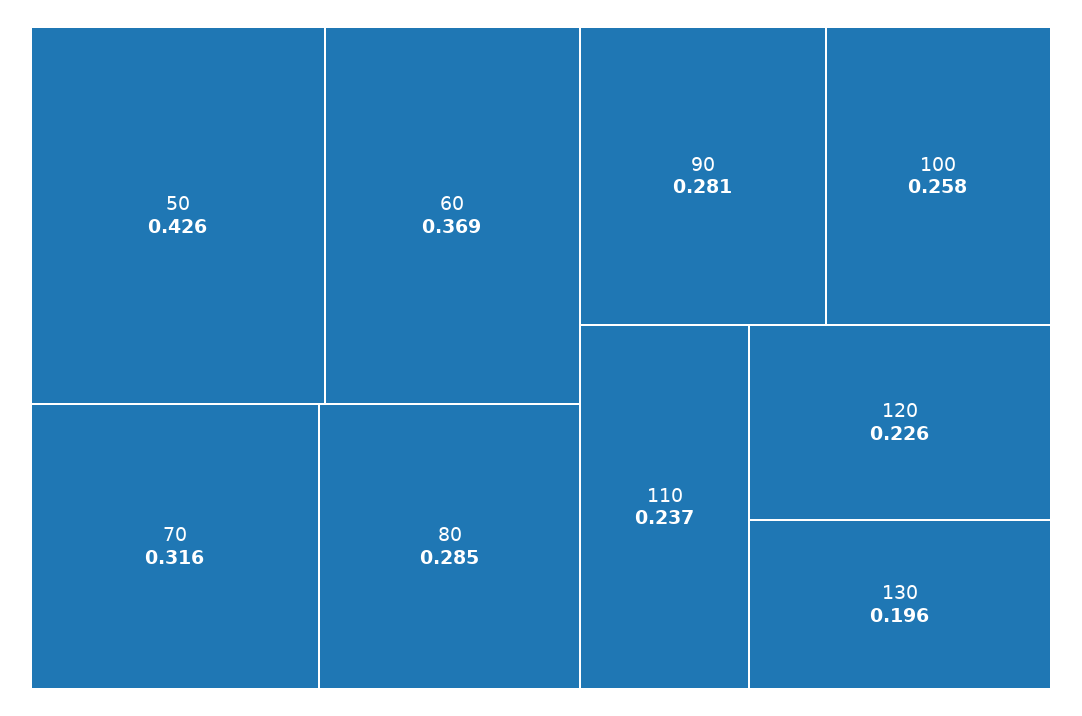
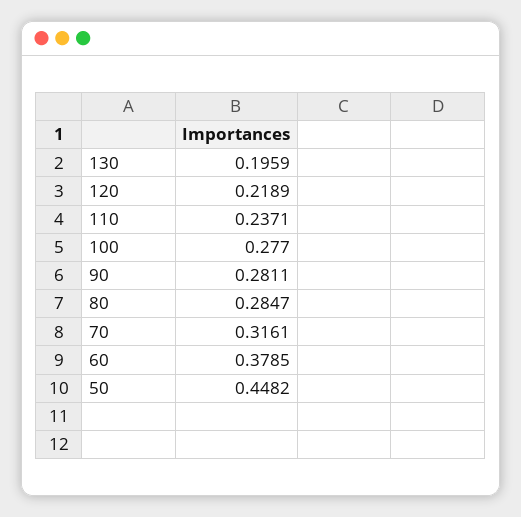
  {
-   "50": 0.426,
+   "50": 0.4482,
-   "60": 0.369,
+   "60": 0.3785,
    "70": 0.3161,
    "80": 0.2847,
    "90": 0.2811,
-   "100": 0.258,
+   "100": 0.277,
    "110": 0.2371,
-   "120": 0.226,
+   "120": 0.2189,
    "130": 0.1959
  }

